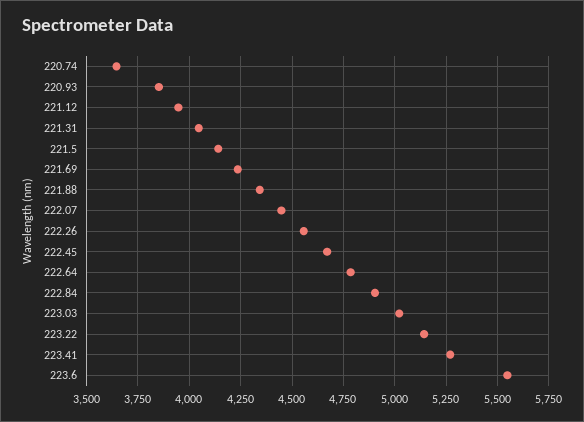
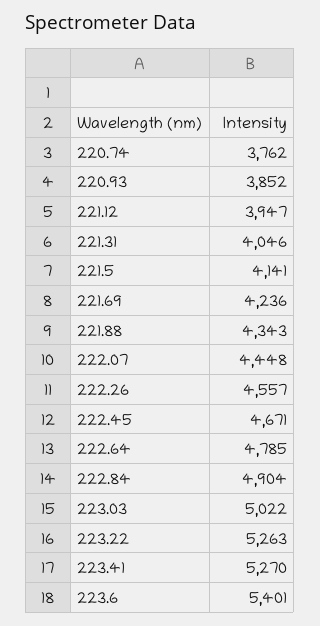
  {
-   "220.74": 3650,
+   "220.74": 3762,
    "220.93": 3852,
    "221.12": 3947,
    "221.31": 4046,
    "221.5": 4141,
    "221.69": 4236,
    "221.88": 4343,
    "222.07": 4448,
    "222.26": 4557,
    "222.45": 4671,
    "222.64": 4785,
    "222.84": 4904,
    "223.03": 5022,
-   "223.22": 5150,
+   "223.22": 5263,
    "223.41": 5270,
-   "223.6": 5550
+   "223.6": 5401
  }

